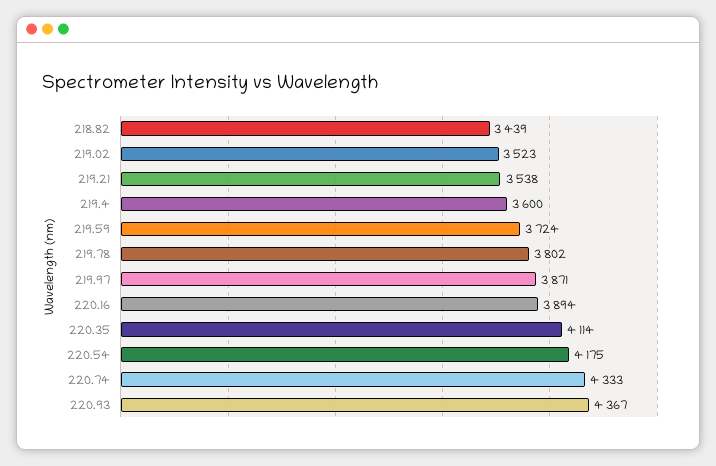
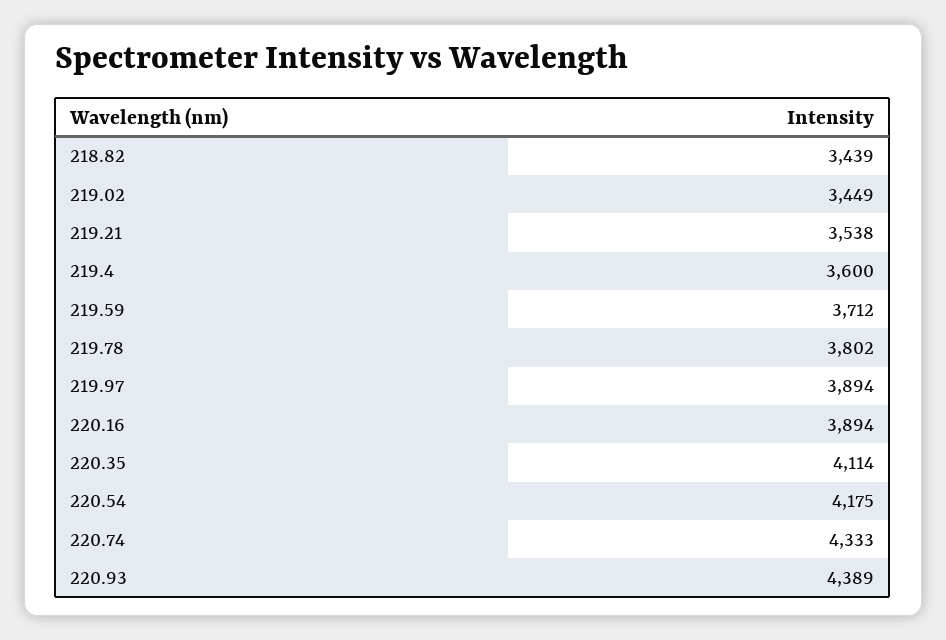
  {
    "218.82": 3439,
-   "219.02": 3523,
+   "219.02": 3449,
    "219.21": 3538,
    "219.4": 3600,
-   "219.59": 3724,
+   "219.59": 3712,
    "219.78": 3802,
-   "219.97": 3871,
+   "219.97": 3894,
    "220.16": 3894,
    "220.35": 4114,
    "220.54": 4175,
    "220.74": 4333,
-   "220.93": 4367
+   "220.93": 4389
  }

